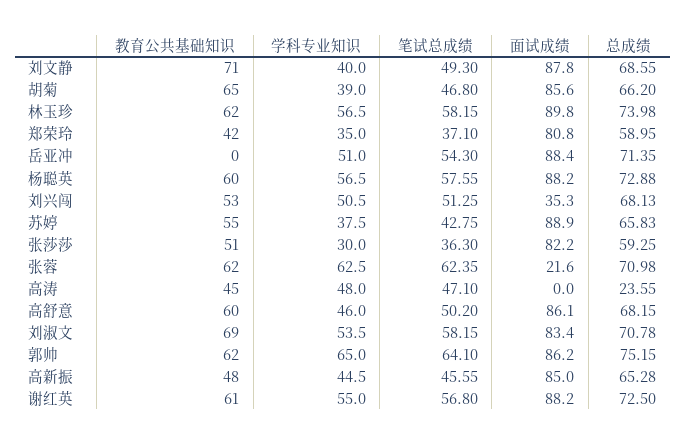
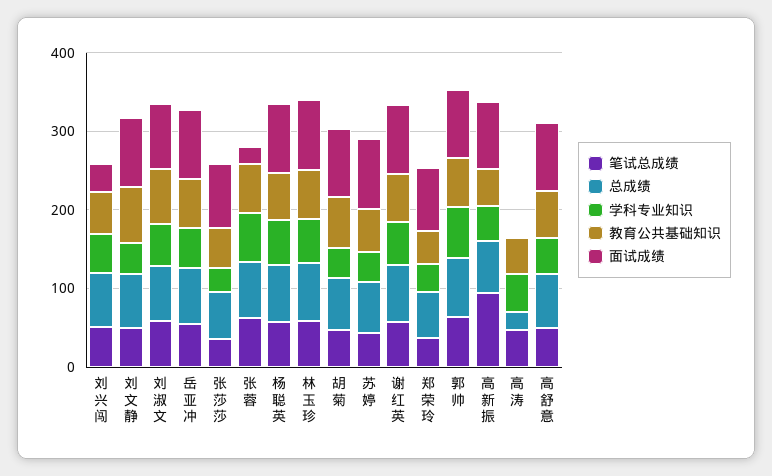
  {
    "教育公共基础知识": {
      "刘文静": 71,
      "胡菊": 65,
      "林玉珍": 62,
      "郑荣玲": 42,
-     "岳亚冲": 0,
+     "岳亚冲": 60,
      "杨聪英": 60,
      "刘兴闯": 53,
      "苏婷": 55,
      "张莎莎": 51,
      "张蓉": 62,
      "高涛": 45,
      "高舒意": 60,
      "刘淑文": 69,
      "郭帅": 62,
      "高新振": 48,
      "谢红英": 61
    },
    "学科专业知识": {
      "刘文静": 40,
      "胡菊": 39,
      "林玉珍": 56.5,
      "郑荣玲": 35,
      "岳亚冲": 51,
      "杨聪英": 56.5,
      "刘兴闯": 50.5,
      "苏婷": 37.5,
      "张莎莎": 30,
      "张蓉": 62.5,
      "高涛": 48,
      "高舒意": 46,
      "刘淑文": 53.5,
      "郭帅": 65,
      "高新振": 44.5,
      "谢红英": 55
    },
    "笔试总成绩": {
      "刘文静": 49.3,
      "胡菊": 46.8,
      "林玉珍": 58.15,
      "郑荣玲": 37.1,
      "岳亚冲": 54.3,
      "杨聪英": 57.55,
      "刘兴闯": 51.25,
      "苏婷": 42.75,
      "张莎莎": 36.3,
      "张蓉": 62.35,
      "高涛": 47.1,
      "高舒意": 50.2,
      "刘淑文": 58.15,
      "郭帅": 64.1,
-     "高新振": 45.55,
+     "高新振": 100,
      "谢红英": 56.8
    },
    "面试成绩": {
      "刘文静": 87.8,
      "胡菊": 85.6,
      "林玉珍": 89.8,
      "郑荣玲": 80.8,
      "岳亚冲": 88.4,
      "杨聪英": 88.2,
      "刘兴闯": 35.3,
      "苏婷": 88.9,
      "张莎莎": 82.2,
      "张蓉": 21.6,
      "高涛": 0,
      "高舒意": 86.1,
      "刘淑文": 83.4,
      "郭帅": 86.2,
      "高新振": 85,
      "谢红英": 88.2
    },
    "总成绩": {
      "刘文静": 68.55,
      "胡菊": 66.2,
      "林玉珍": 73.98,
      "郑荣玲": 58.95,
      "岳亚冲": 71.35,
      "杨聪英": 72.88,
      "刘兴闯": 68.13,
      "苏婷": 65.83,
      "张莎莎": 59.25,
      "张蓉": 70.98,
      "高涛": 23.55,
      "高舒意": 68.15,
      "刘淑文": 70.78,
      "郭帅": 75.15,
      "高新振": 65.28,
      "谢红英": 72.5
    }
  }

